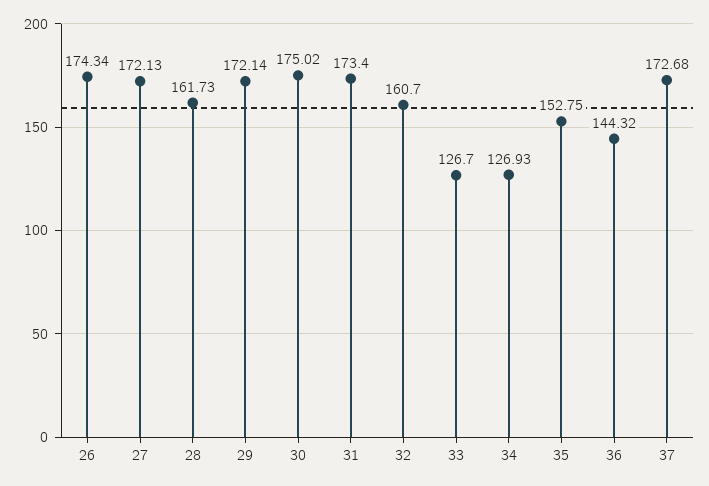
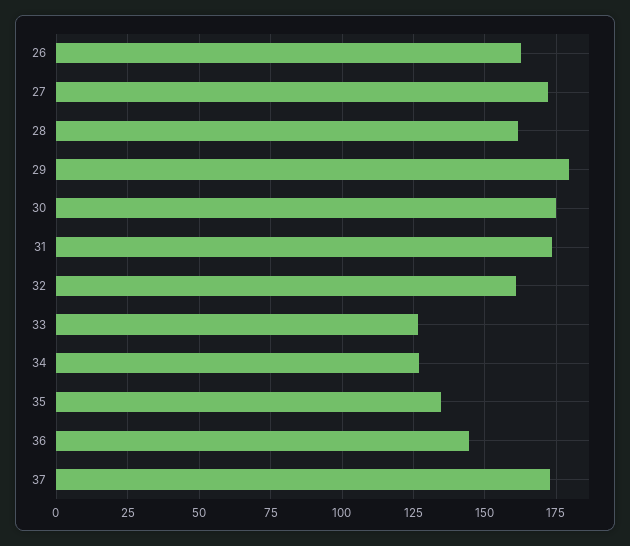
  {
-   "26": 174.34,
+   "26": 162.5,
    "27": 172.13,
    "28": 161.73,
-   "29": 172.14,
+   "29": 180,
    "30": 175.02,
    "31": 173.4,
    "32": 160.7,
    "33": 126.7,
    "34": 126.93,
-   "35": 152.75,
+   "35": 135,
    "36": 144.32,
    "37": 172.68
  }

